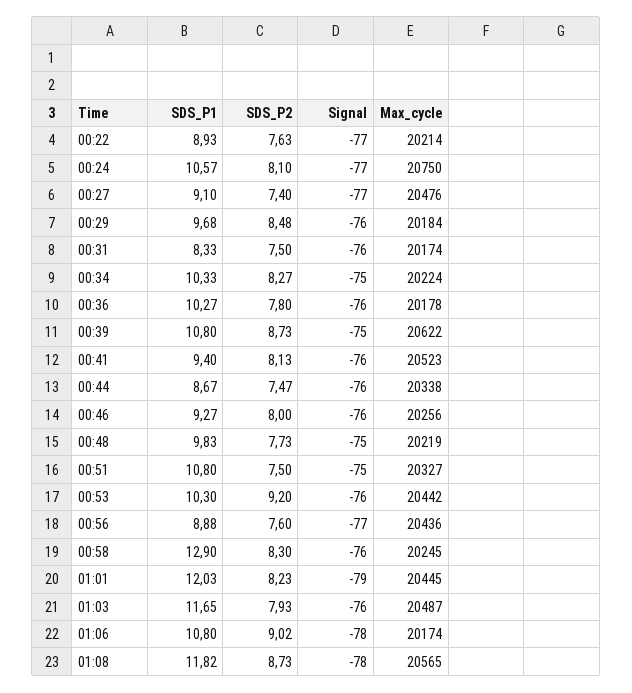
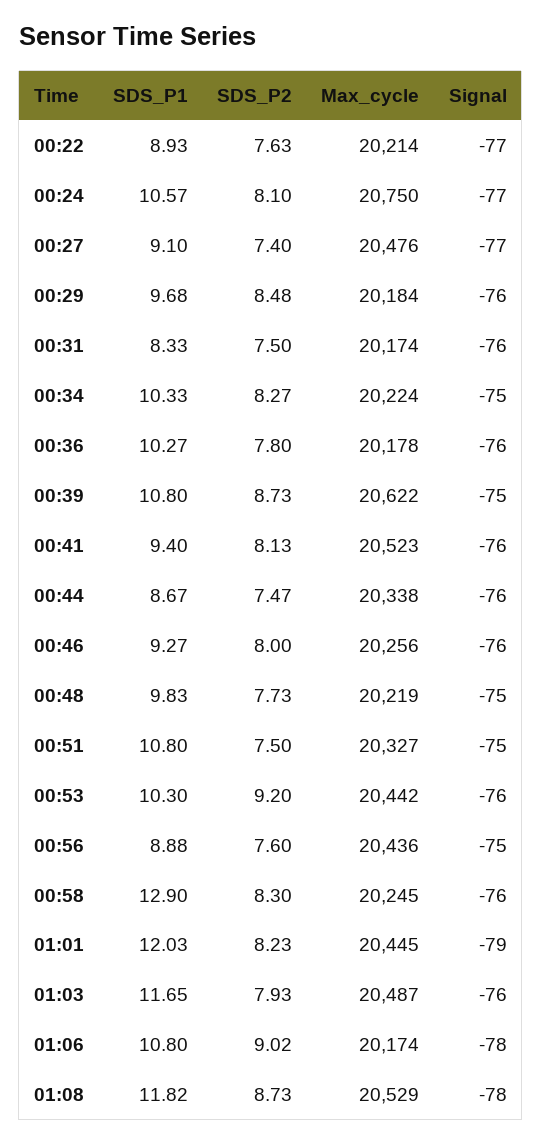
  {
    "SDS_P1": {
      "00:22": 8.93,
      "00:24": 10.57,
      "00:27": 9.1,
      "00:29": 9.68,
      "00:31": 8.33,
      "00:34": 10.33,
      "00:36": 10.27,
      "00:39": 10.8,
      "00:41": 9.4,
      "00:44": 8.67,
      "00:46": 9.27,
      "00:48": 9.83,
      "00:51": 10.8,
      "00:53": 10.3,
      "00:56": 8.88,
      "00:58": 12.9,
      "01:01": 12.03,
      "01:03": 11.65,
      "01:06": 10.8,
      "01:08": 11.82
    },
    "SDS_P2": {
      "00:22": 7.63,
      "00:24": 8.1,
      "00:27": 7.4,
      "00:29": 8.48,
      "00:31": 7.5,
      "00:34": 8.27,
      "00:36": 7.8,
      "00:39": 8.73,
      "00:41": 8.13,
      "00:44": 7.47,
      "00:46": 8,
      "00:48": 7.73,
      "00:51": 7.5,
      "00:53": 9.2,
      "00:56": 7.6,
      "00:58": 8.3,
      "01:01": 8.23,
      "01:03": 7.93,
      "01:06": 9.02,
      "01:08": 8.73
    },
    "Signal": {
      "00:22": -77,
      "00:24": -77,
      "00:27": -77,
      "00:29": -76,
      "00:31": -76,
      "00:34": -75,
      "00:36": -76,
      "00:39": -75,
      "00:41": -76,
      "00:44": -76,
      "00:46": -76,
      "00:48": -75,
      "00:51": -75,
      "00:53": -76,
-     "00:56": -77,
+     "00:56": -75,
      "00:58": -76,
      "01:01": -79,
      "01:03": -76,
      "01:06": -78,
      "01:08": -78
    },
    "Max_cycle": {
      "00:22": 20214,
      "00:24": 20750,
      "00:27": 20476,
      "00:29": 20184,
      "00:31": 20174,
      "00:34": 20224,
      "00:36": 20178,
      "00:39": 20622,
      "00:41": 20523,
      "00:44": 20338,
      "00:46": 20256,
      "00:48": 20219,
      "00:51": 20327,
      "00:53": 20442,
      "00:56": 20436,
      "00:58": 20245,
      "01:01": 20445,
      "01:03": 20487,
      "01:06": 20174,
-     "01:08": 20565
+     "01:08": 20529
    }
  }

